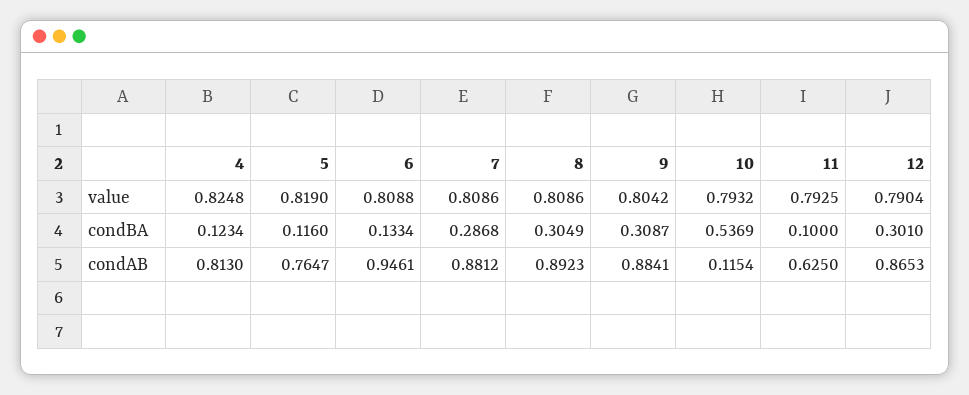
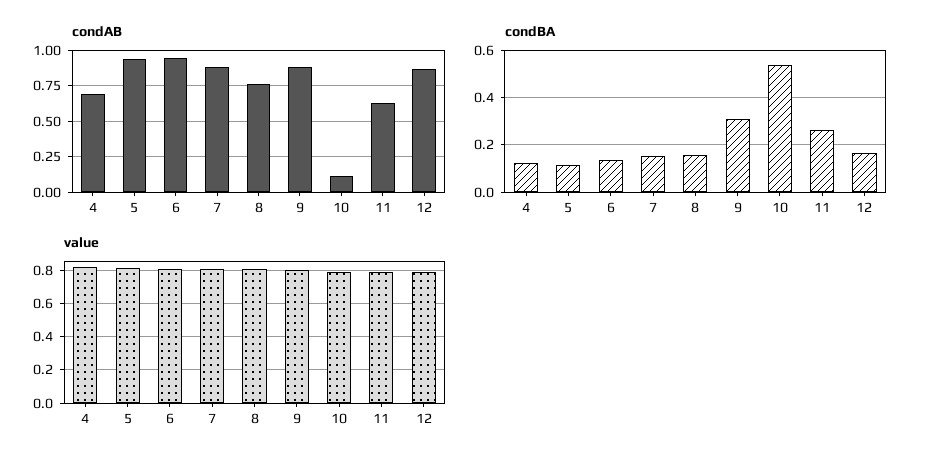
  {
    "value": {
      "4": 0.8248,
      "5": 0.819,
      "6": 0.8088,
      "7": 0.8086,
      "8": 0.8086,
      "9": 0.8042,
      "10": 0.7932,
      "11": 0.7925,
      "12": 0.7904
    },
    "condBA": {
      "4": 0.1234,
      "5": 0.116,
      "6": 0.1334,
-     "7": 0.2868,
+     "7": 0.15,
-     "8": 0.3049,
+     "8": 0.15,
      "9": 0.3087,
      "10": 0.5369,
-     "11": 0.1,
+     "11": 0.25,
-     "12": 0.301
+     "12": 0.15
    },
    "condAB": {
-     "4": 0.813,
+     "4": 0.7,
-     "5": 0.7647,
+     "5": 0.95,
      "6": 0.9461,
      "7": 0.8812,
-     "8": 0.8923,
+     "8": 0.75,
      "9": 0.8841,
      "10": 0.1154,
      "11": 0.625,
      "12": 0.8653
    }
  }

